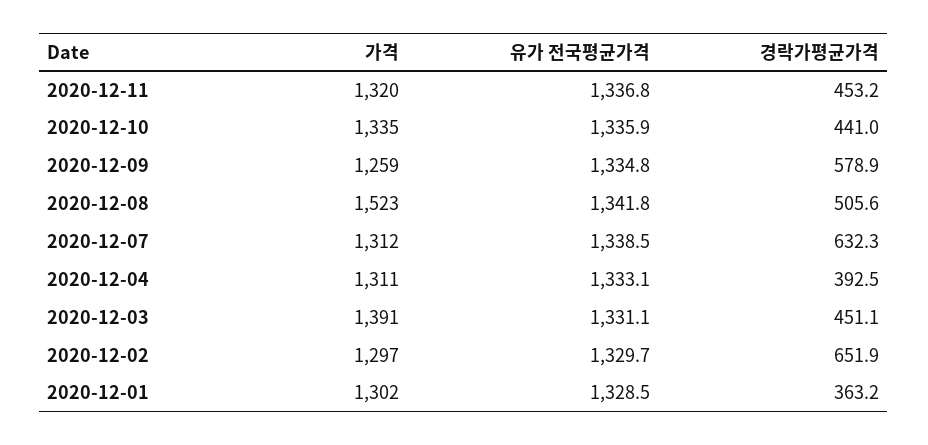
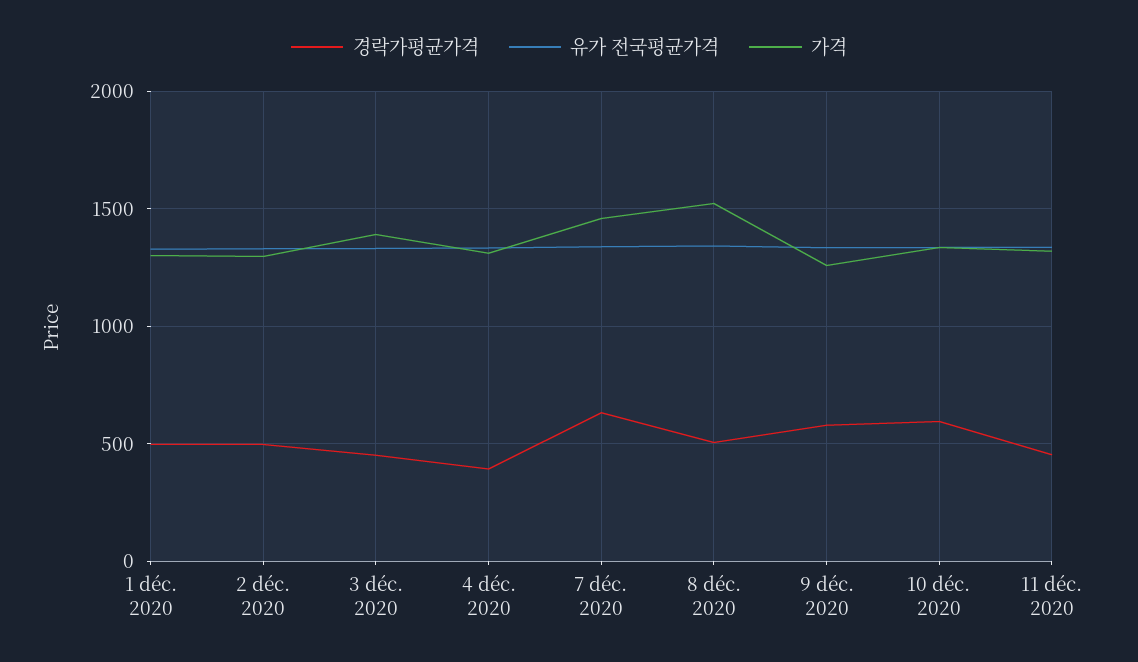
  {
    "가격": {
      "2020-12-11": 1320,
      "2020-12-10": 1335,
      "2020-12-09": 1259,
      "2020-12-08": 1523,
-     "2020-12-07": 1312,
+     "2020-12-07": 1450,
      "2020-12-04": 1311,
      "2020-12-03": 1391,
      "2020-12-02": 1297,
      "2020-12-01": 1302
    },
    "유가 전국평균가격": {
      "2020-12-11": 1336.8,
      "2020-12-10": 1335.9,
      "2020-12-09": 1334.8,
      "2020-12-08": 1341.8,
      "2020-12-07": 1338.5,
      "2020-12-04": 1333.1,
      "2020-12-03": 1331.1,
      "2020-12-02": 1329.7,
      "2020-12-01": 1328.5
    },
    "경락가평균가격": {
      "2020-12-11": 453.2,
-     "2020-12-10": 441,
+     "2020-12-10": 600,
      "2020-12-09": 578.9,
      "2020-12-08": 505.6,
      "2020-12-07": 632.3,
      "2020-12-04": 392.5,
      "2020-12-03": 451.1,
-     "2020-12-02": 651.9,
+     "2020-12-02": 500,
-     "2020-12-01": 363.2
+     "2020-12-01": 500
    }
  }

